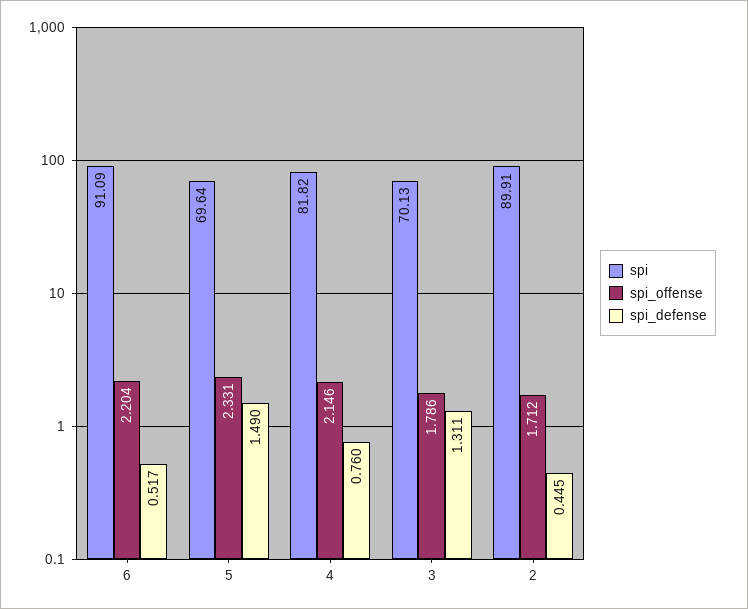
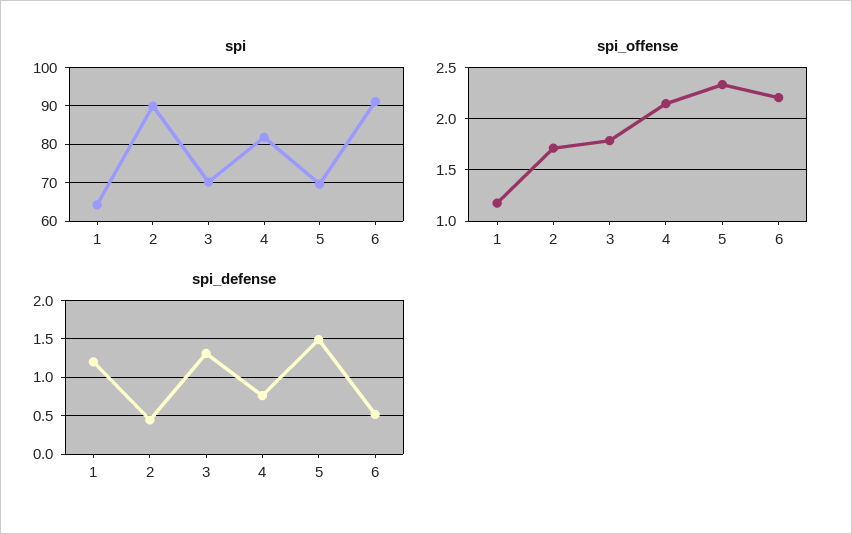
  {
    "spi": {
      "6": 91.09,
      "5": 69.64,
      "4": 81.82,
      "3": 70.13,
-     "2": 89.91
+     "2": 89.91,
+     "1": 64
    },
    "spi_offense": {
      "6": 2.204,
      "5": 2.331,
      "4": 2.146,
      "3": 1.786,
-     "2": 1.712
+     "2": 1.712,
+     "1": 1.2
    },
    "spi_defense": {
      "6": 0.517,
      "5": 1.49,
      "4": 0.76,
      "3": 1.311,
-     "2": 0.445
+     "2": 0.445,
+     "1": 1.2
    }
  }

